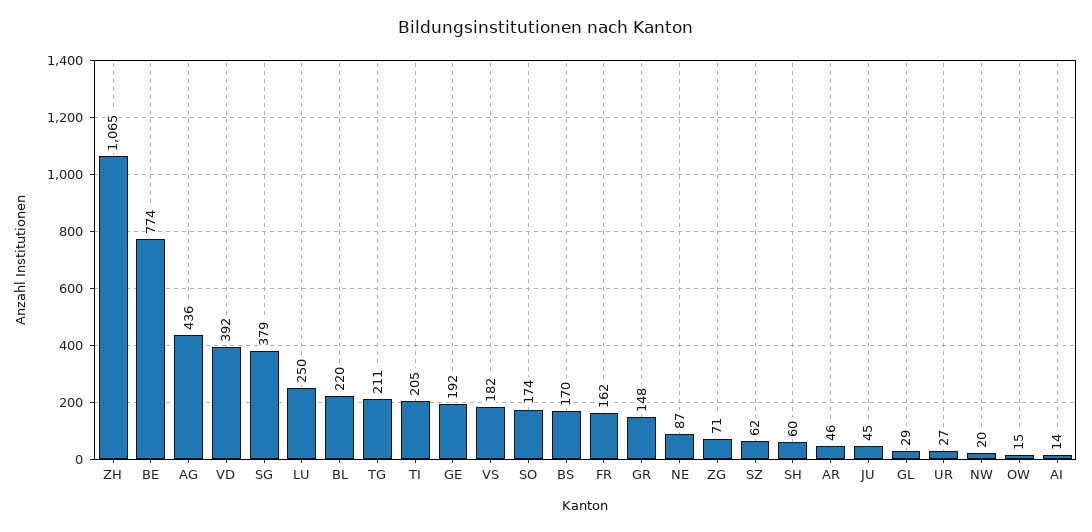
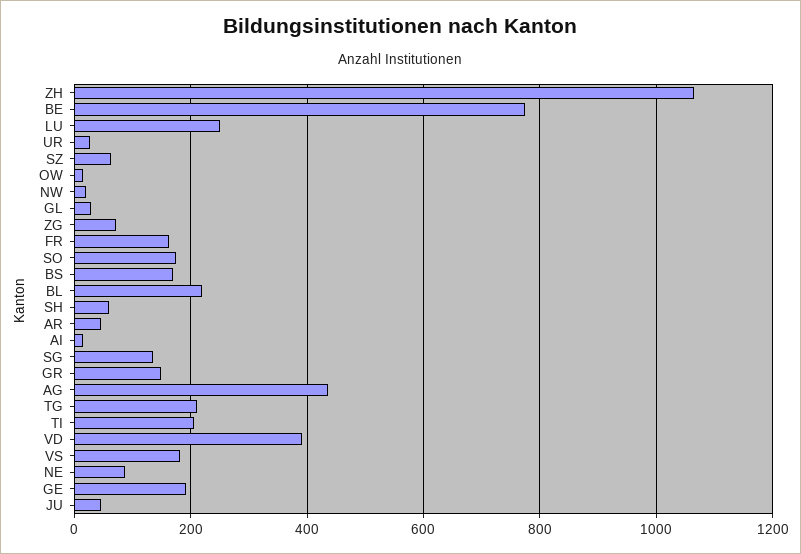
  {
    "ZH": 1065,
    "BE": 774,
    "AG": 436,
    "VD": 392,
-   "SG": 379,
+   "SG": 140,
    "LU": 250,
    "BL": 220,
    "TG": 211,
    "TI": 205,
    "GE": 192,
    "VS": 182,
    "SO": 174,
    "BS": 170,
    "FR": 162,
    "GR": 148,
    "NE": 87,
    "ZG": 71,
    "SZ": 62,
    "SH": 60,
    "AR": 46,
    "JU": 45,
    "GL": 29,
    "UR": 27,
    "NW": 20,
    "OW": 15,
    "AI": 14
  }

